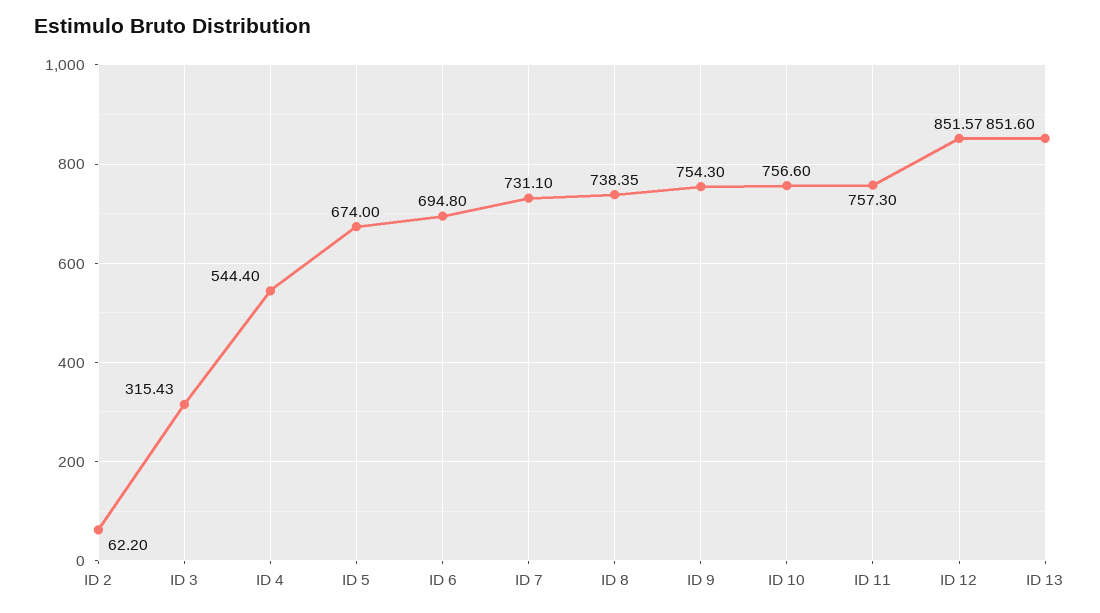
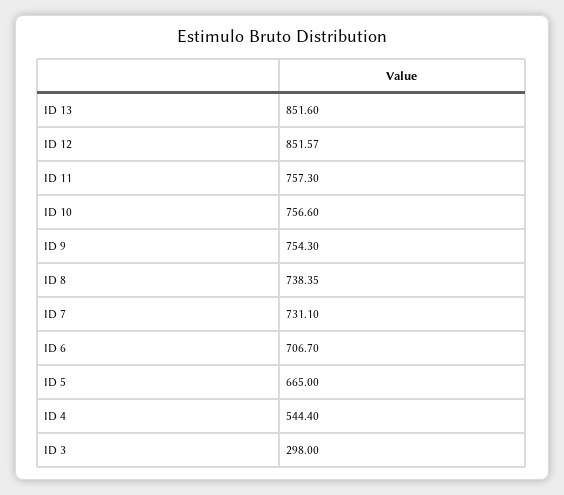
  {
-   "ID 2": 62.2,
-   "ID 3": 315.43,
+   "ID 3": 298,
    "ID 4": 544.4,
-   "ID 5": 674,
+   "ID 5": 665,
-   "ID 6": 694.8,
+   "ID 6": 706.7,
    "ID 7": 731.1,
    "ID 8": 738.35,
    "ID 9": 754.3,
    "ID 10": 756.6,
    "ID 11": 757.3,
    "ID 12": 851.57,
    "ID 13": 851.6
  }

